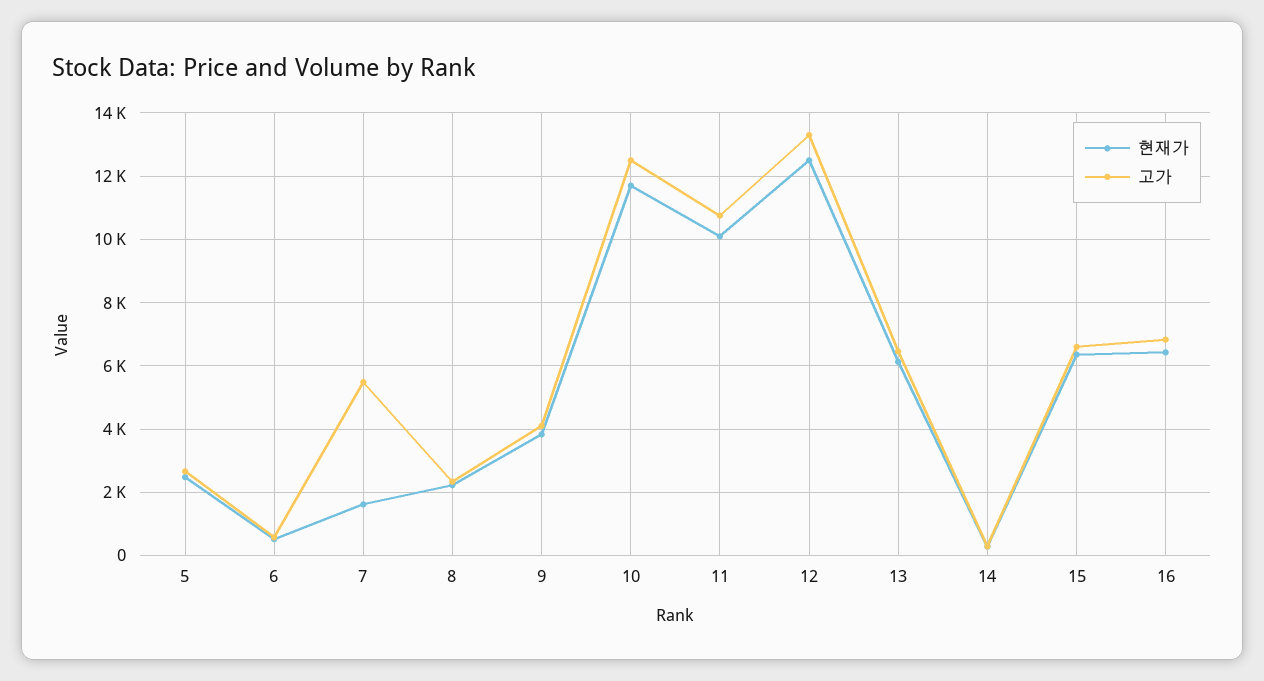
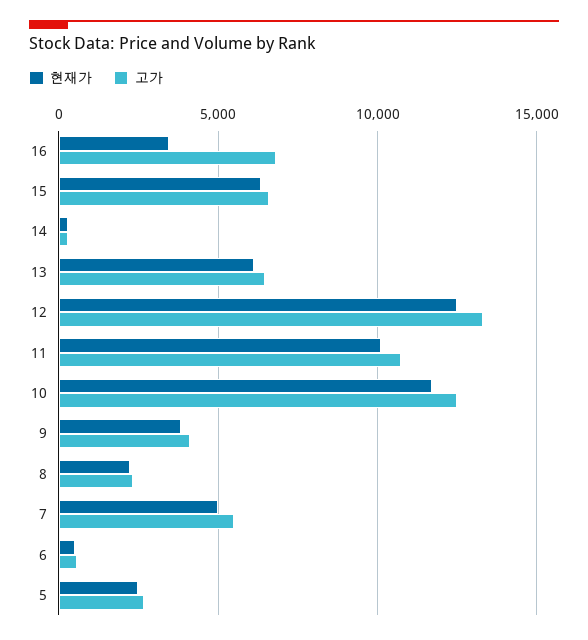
  {
    "현재가": {
      "5": 2400,
      "6": 600,
-     "7": 1600,
+     "7": 5000,
      "8": 2200,
      "9": 3800,
      "10": 11800,
      "11": 10200,
      "12": 12600,
      "13": 6200,
      "14": 200,
      "15": 6400,
-     "16": 6400
+     "16": 3500
    },
    "고가": {
      "5": 2600,
      "6": 600,
      "7": 5400,
      "8": 2400,
      "9": 4200,
      "10": 12600,
      "11": 10800,
      "12": 13400,
      "13": 6400,
      "14": 200,
      "15": 6600,
      "16": 6800
    }
  }

